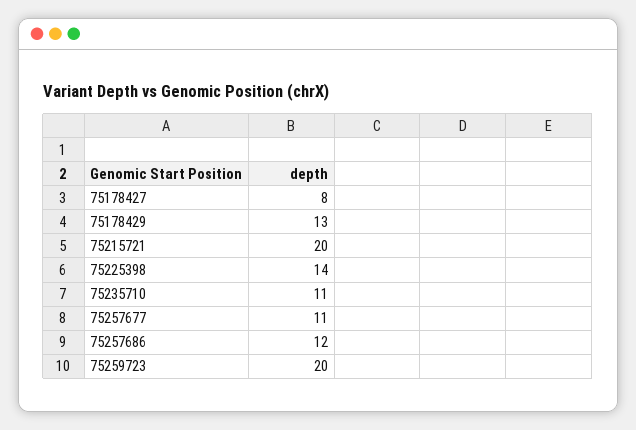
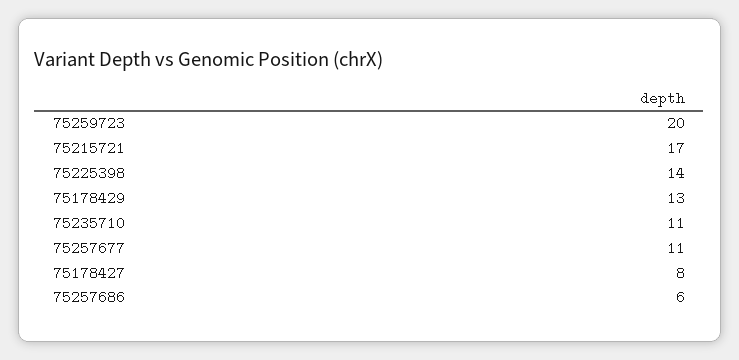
  {
    "75178427": 8,
    "75178429": 13,
-   "75215721": 20,
+   "75215721": 17,
    "75225398": 14,
    "75235710": 11,
    "75257677": 11,
-   "75257686": 12,
+   "75257686": 6,
    "75259723": 20
  }

